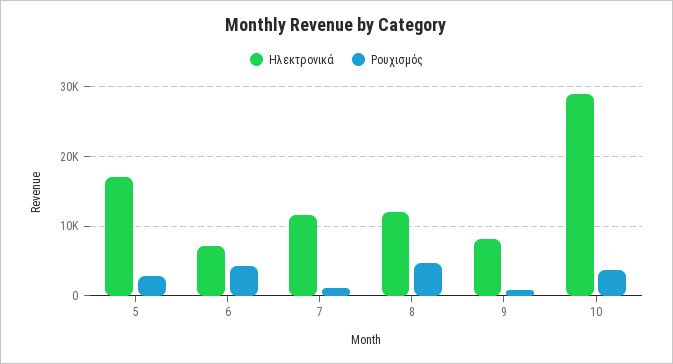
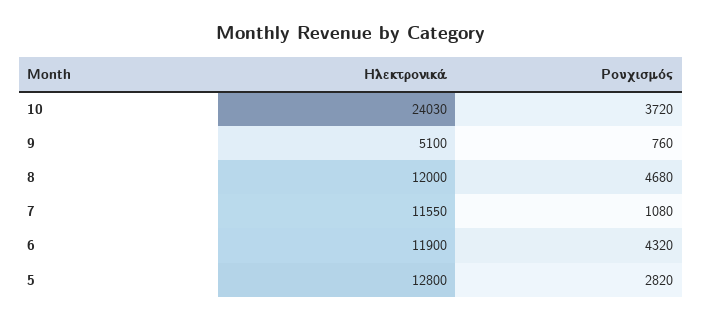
  {
    "Ηλεκτρονικά": {
-     "5": 17000,
+     "5": 12800,
-     "6": 7000,
+     "6": 11900,
      "7": 11550,
      "8": 12000,
-     "9": 8000,
+     "9": 5100,
-     "10": 29000
+     "10": 24030
    },
    "Ρουχισμός": {
      "5": 2820,
      "6": 4320,
      "7": 1080,
      "8": 4680,
      "9": 760,
      "10": 3720
    }
  }

